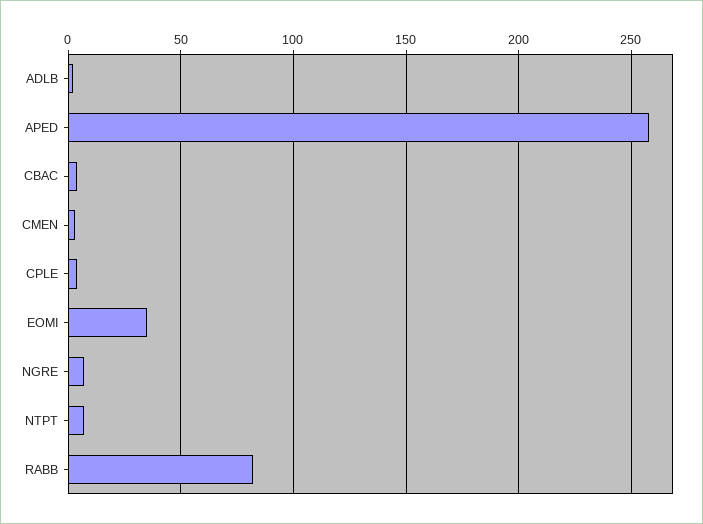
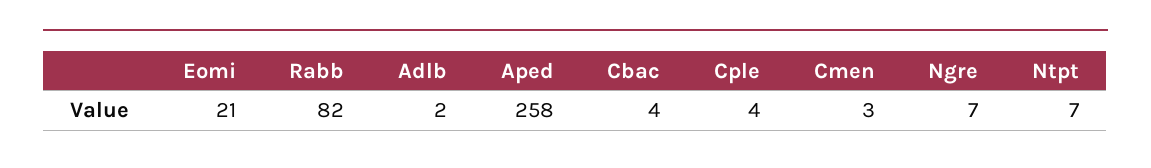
  {
    "ADLB": 2,
    "APED": 258,
    "CBAC": 4,
    "CMEN": 3,
    "CPLE": 4,
-   "EOMI": 35,
+   "EOMI": 21,
    "NGRE": 7,
    "NTPT": 7,
    "RABB": 82
  }

